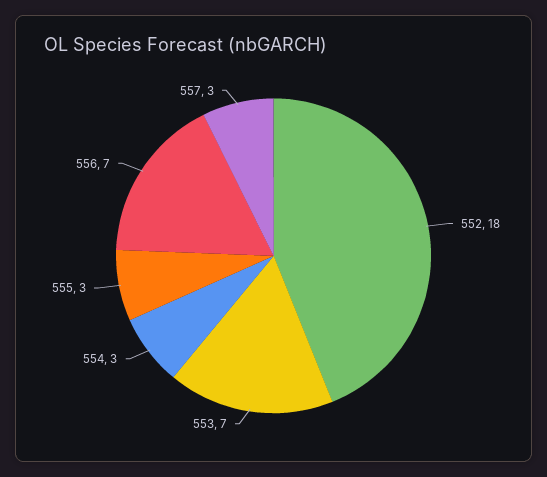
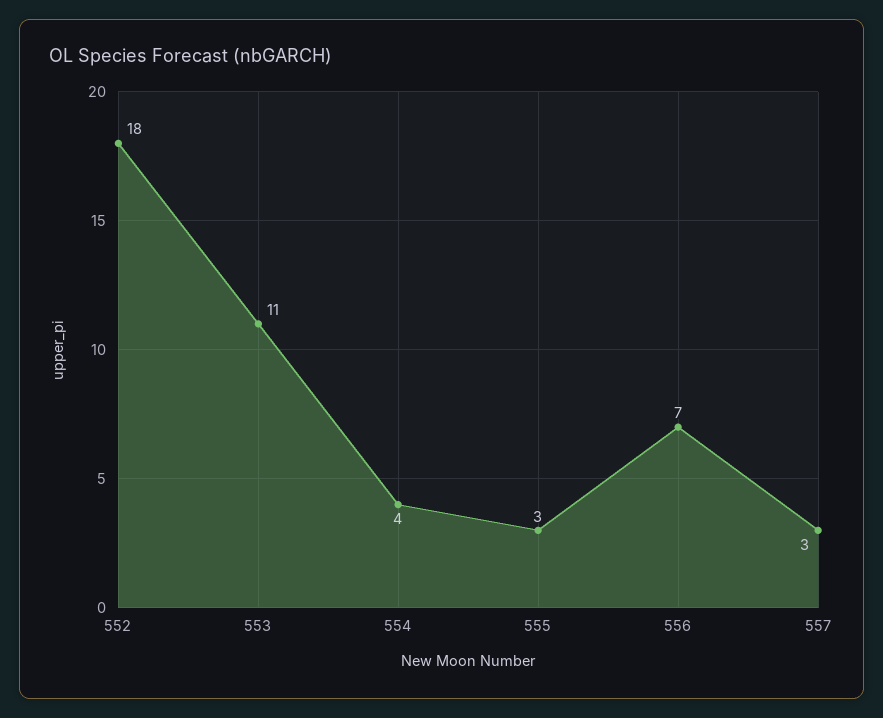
  {
    "552": 18,
-   "553": 7,
+   "553": 11,
-   "554": 3,
+   "554": 4,
    "555": 3,
    "556": 7,
    "557": 3
  }

